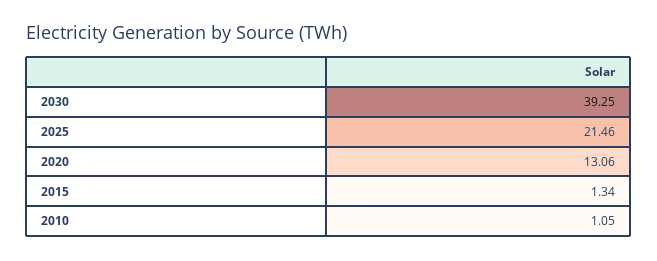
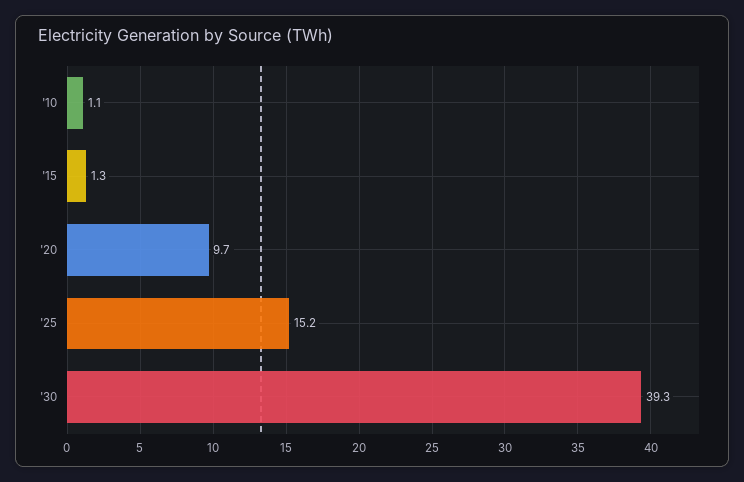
  {
    "2030": 39.25,
-   "2025": 21.46,
+   "2025": 15.2,
-   "2020": 13.06,
+   "2020": 9.7,
    "2015": 1.34,
    "2010": 1.05
  }

